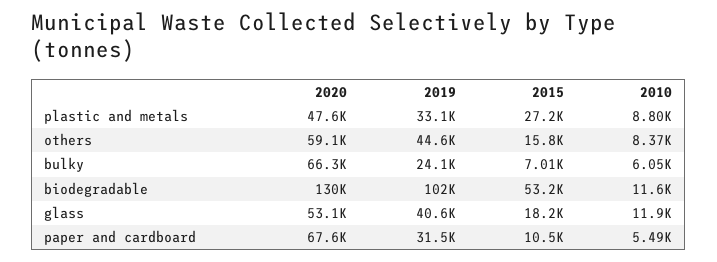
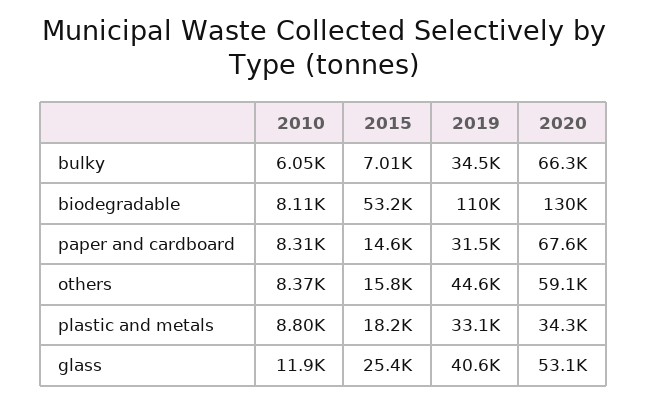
  {
    "2020": {
-     "plastic and metals": 47600,
+     "plastic and metals": 34300,
      "others": 59100,
      "bulky": 66300,
      "biodegradable": 130000,
      "glass": 53100,
      "paper and cardboard": 67600
    },
    "2019": {
      "plastic and metals": 33100,
      "others": 44600,
-     "bulky": 24100,
+     "bulky": 34500,
-     "biodegradable": 102000,
+     "biodegradable": 110000,
      "glass": 40600,
      "paper and cardboard": 31500
    },
    "2015": {
-     "plastic and metals": 27200,
+     "plastic and metals": 18200,
      "others": 15800,
      "bulky": 7010,
      "biodegradable": 53200,
-     "glass": 18200,
+     "glass": 25400,
-     "paper and cardboard": 10500
+     "paper and cardboard": 14600
    },
    "2010": {
      "plastic and metals": 8800,
      "others": 8370,
      "bulky": 6050,
-     "biodegradable": 11600,
+     "biodegradable": 8110,
      "glass": 11900,
-     "paper and cardboard": 5490
+     "paper and cardboard": 8310
    }
  }

